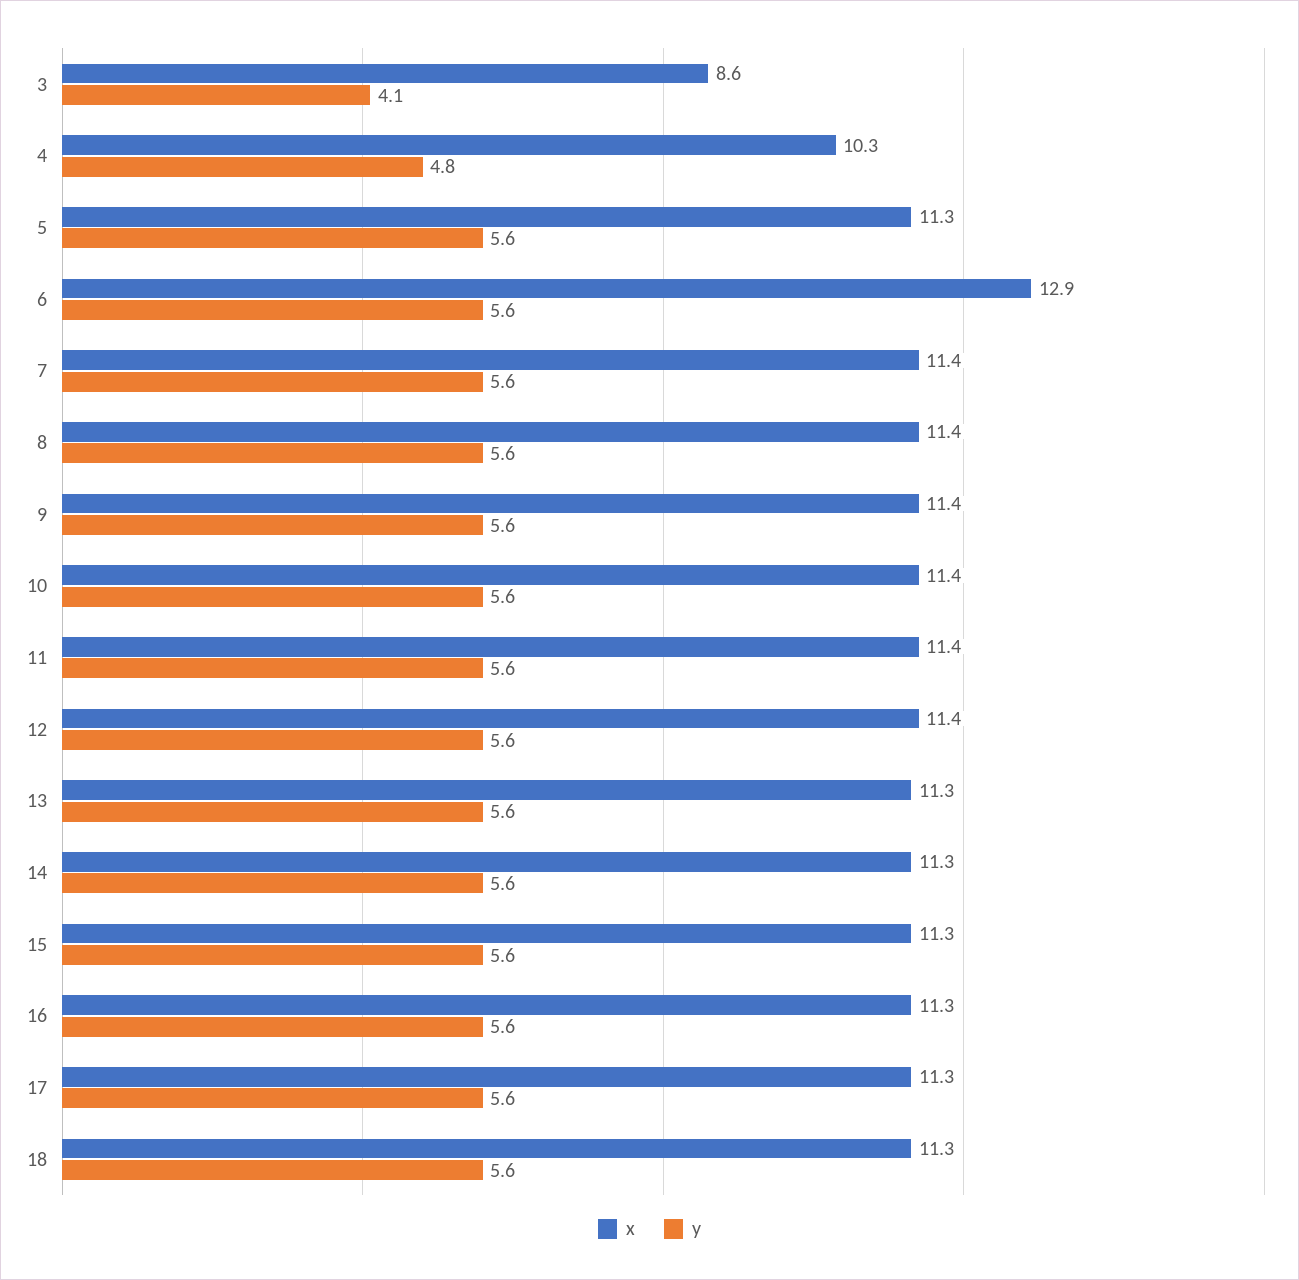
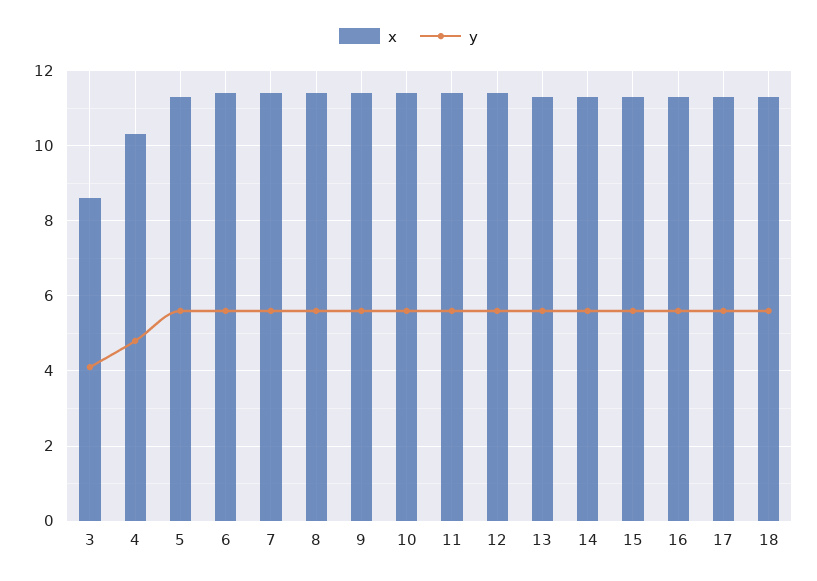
  {
    "x": {
      "3": 8.6,
      "4": 10.3,
      "5": 11.3,
-     "6": 12.9,
+     "6": 11.5,
      "7": 11.4,
      "8": 11.4,
      "9": 11.4,
      "10": 11.4,
      "11": 11.4,
      "12": 11.4,
      "13": 11.3,
      "14": 11.3,
      "15": 11.3,
      "16": 11.3,
      "17": 11.3,
      "18": 11.3
    },
    "y": {
      "3": 4.1,
      "4": 4.8,
      "5": 5.6,
      "6": 5.6,
      "7": 5.6,
      "8": 5.6,
      "9": 5.6,
      "10": 5.6,
      "11": 5.6,
      "12": 5.6,
      "13": 5.6,
      "14": 5.6,
      "15": 5.6,
      "16": 5.6,
      "17": 5.6,
      "18": 5.6
    }
  }

